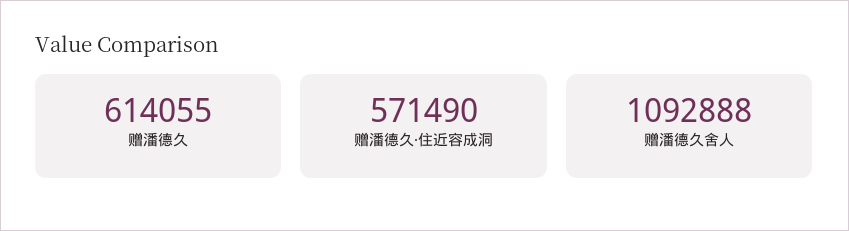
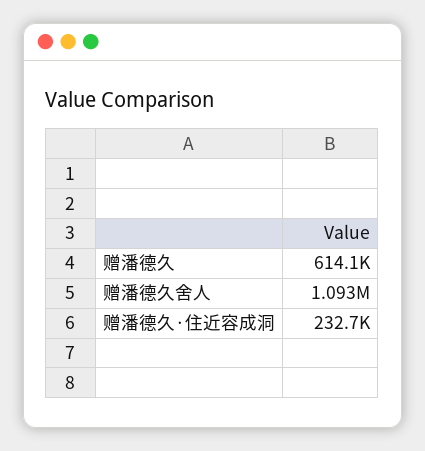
  {
    "赠潘德久": 614055,
-   "赠潘德久·住近容成洞": 571490,
+   "赠潘德久·住近容成洞": 232700,
    "赠潘德久舍人": 1092888
  }

